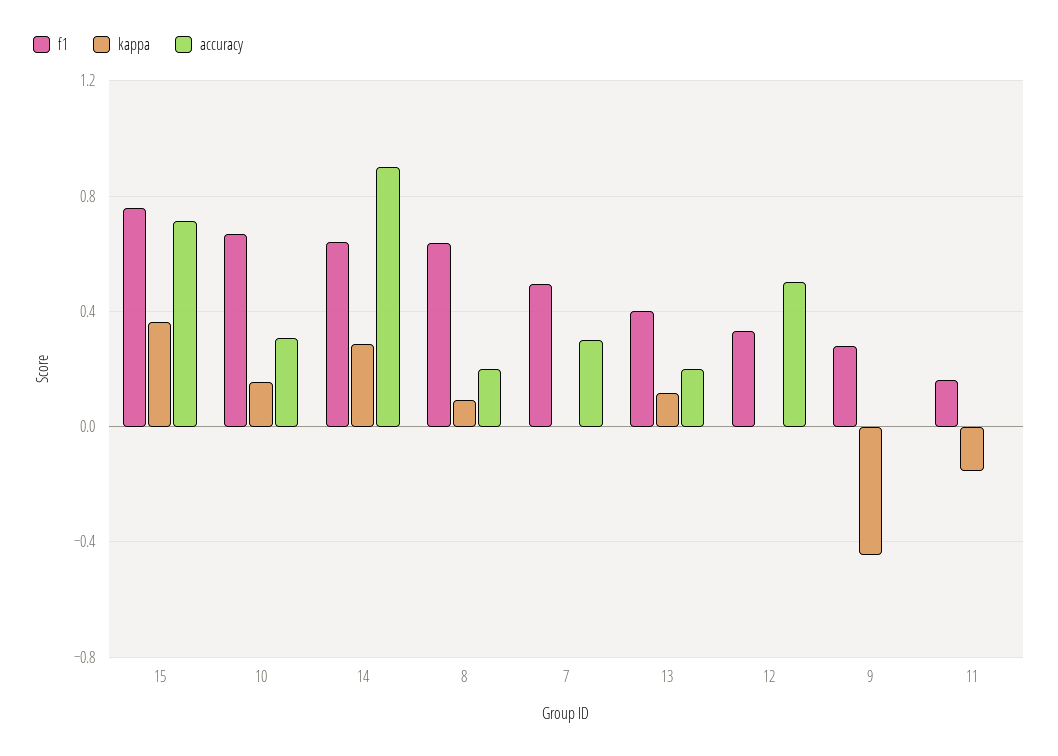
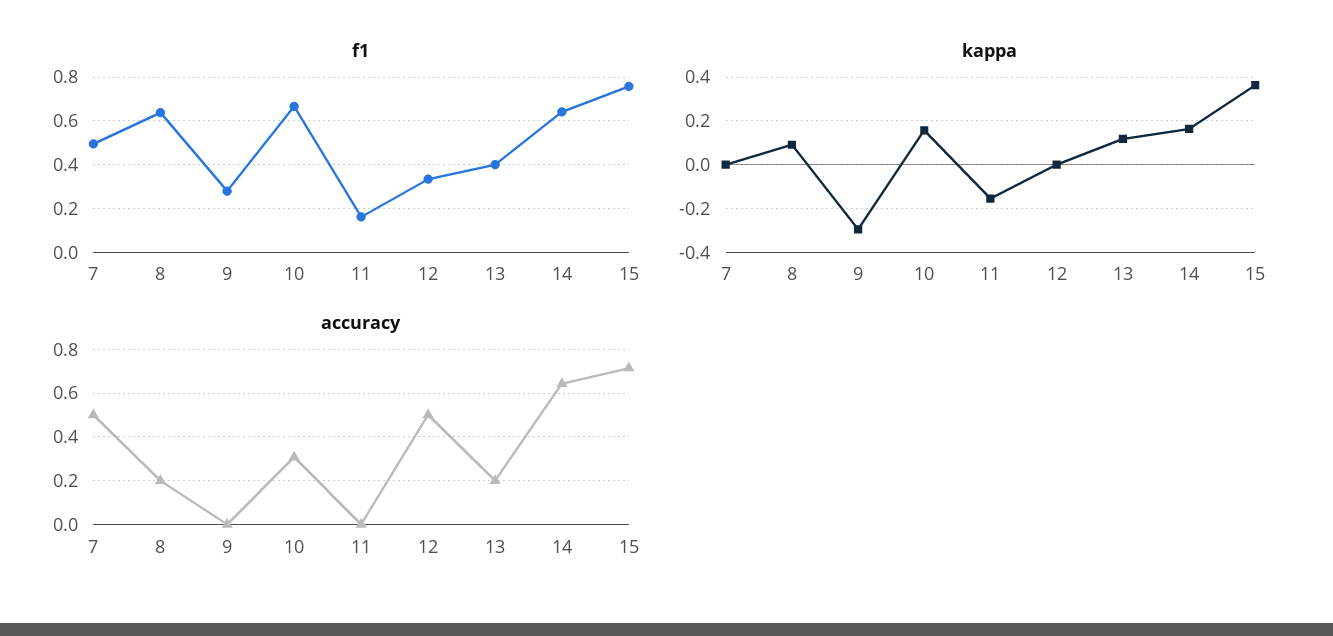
  {
    "f1": {
      "15": 0.75,
      "10": 0.65,
      "14": 0.65,
      "8": 0.65,
      "7": 0.5,
      "13": 0.4,
      "12": 0.35,
      "9": 0.3,
      "11": 0.15
    },
    "kappa": {
      "15": 0.35,
      "10": 0.15,
-     "14": 0.3,
+     "14": 0.15,
      "8": 0.1,
      "7": 0,
      "13": 0.1,
      "12": 0,
-     "9": -0.45,
+     "9": -0.3,
      "11": -0.15
    },
    "accuracy": {
      "15": 0.7,
      "10": 0.3,
-     "14": 0.9,
+     "14": 0.65,
      "8": 0.2,
-     "7": 0.3,
+     "7": 0.5,
      "13": 0.2,
      "12": 0.5,
      "9": 0,
      "11": 0
    }
  }

